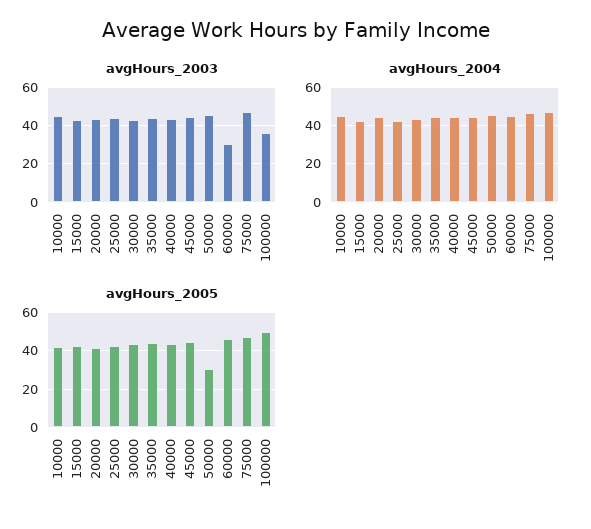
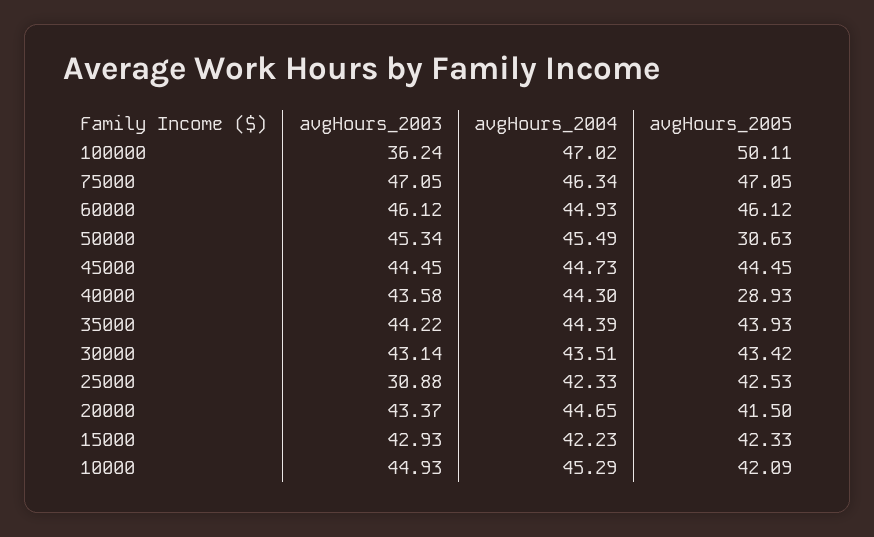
  {
    "avgHours_2003": {
      "10000": 44.93,
      "15000": 42.93,
      "20000": 43.37,
-     "25000": 45,
+     "25000": 30.88,
      "30000": 43.14,
      "35000": 44.22,
      "40000": 43.58,
      "45000": 44.45,
      "50000": 45.34,
-     "60000": 30,
+     "60000": 46.12,
      "75000": 47.05,
      "100000": 36.24
    },
    "avgHours_2004": {
      "10000": 45.29,
      "15000": 42.23,
      "20000": 44.65,
      "25000": 42.33,
      "30000": 43.51,
      "35000": 44.39,
      "40000": 44.3,
      "45000": 44.73,
      "50000": 45.49,
      "60000": 44.93,
      "75000": 46.34,
      "100000": 47.02
    },
    "avgHours_2005": {
      "10000": 42.09,
      "15000": 42.33,
      "20000": 41.5,
      "25000": 42.53,
      "30000": 43.42,
      "35000": 43.93,
-     "40000": 45,
+     "40000": 28.93,
      "45000": 44.45,
      "50000": 30.63,
      "60000": 46.12,
      "75000": 47.05,
      "100000": 50.11
    }
  }

